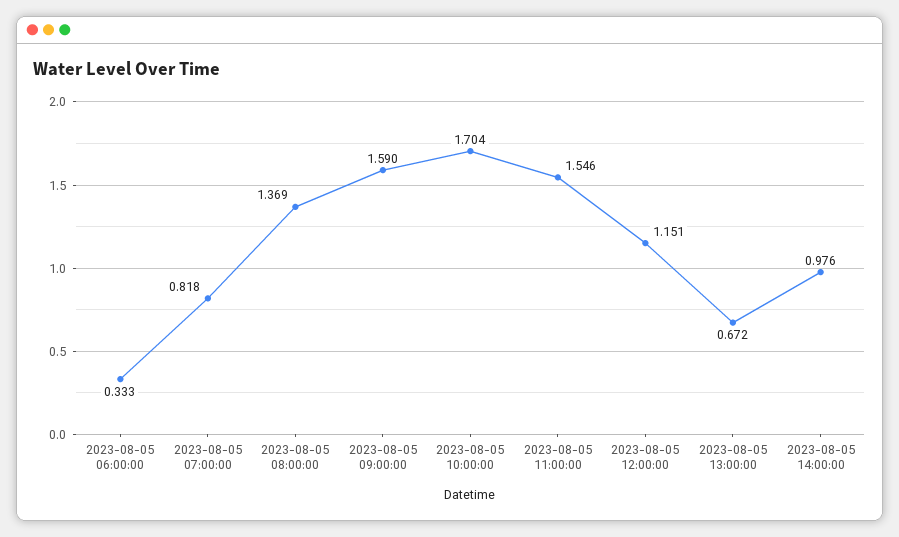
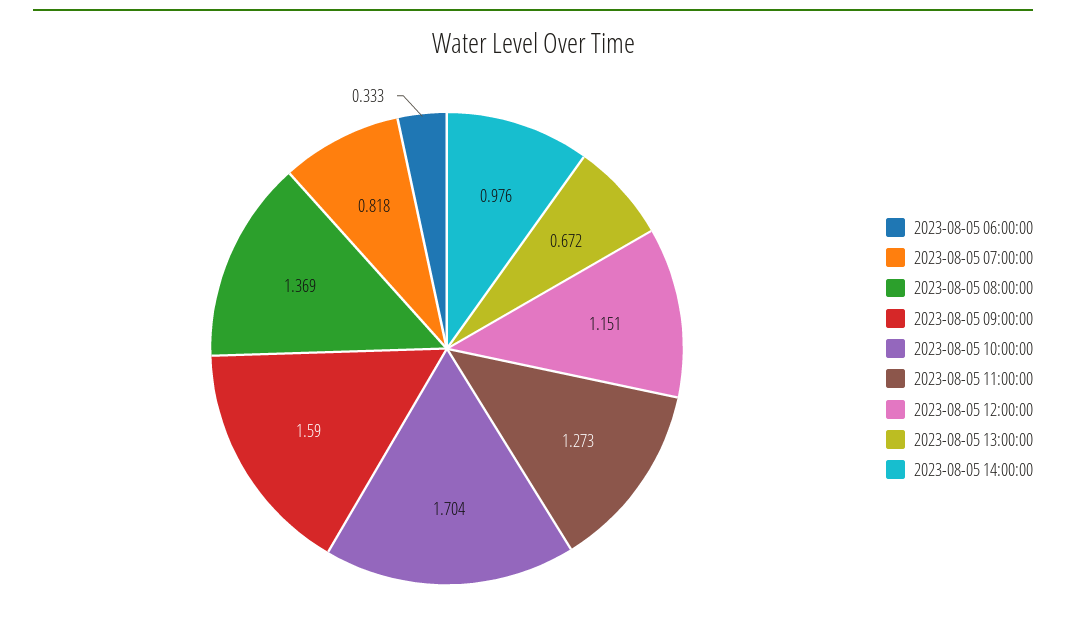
  {
    "2023-08-05 06:00:00": 0.333,
    "2023-08-05 07:00:00": 0.818,
    "2023-08-05 08:00:00": 1.369,
    "2023-08-05 09:00:00": 1.59,
    "2023-08-05 10:00:00": 1.704,
-   "2023-08-05 11:00:00": 1.546,
+   "2023-08-05 11:00:00": 1.273,
    "2023-08-05 12:00:00": 1.151,
    "2023-08-05 13:00:00": 0.672,
    "2023-08-05 14:00:00": 0.976
  }

